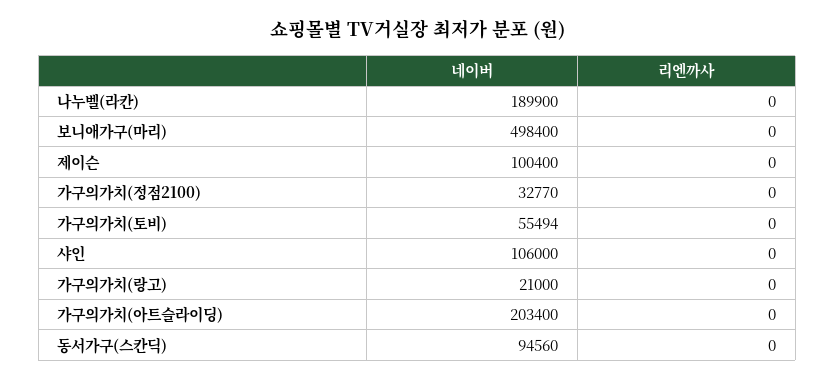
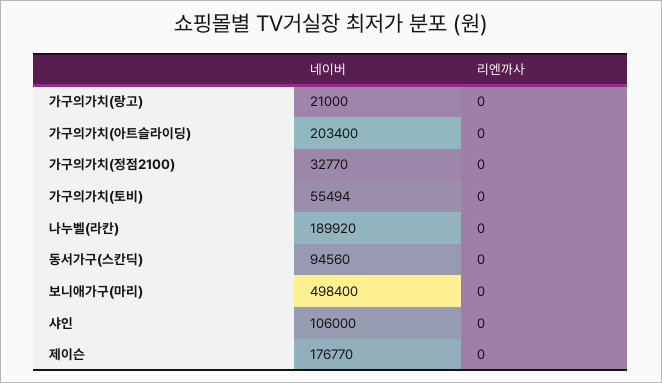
  {
    "네이버": {
-     "나누벨(라칸)": 189900,
+     "나누벨(라칸)": 189920,
      "보니애가구(마리)": 498400,
-     "제이슨": 100400,
+     "제이슨": 176770,
      "가구의가치(정점2100)": 32770,
      "가구의가치(토비)": 55494,
      "샤인": 106000,
      "가구의가치(랑고)": 21000,
      "가구의가치(아트슬라이딩)": 203400,
      "동서가구(스칸딕)": 94560
    },
    "리엔까사": {
      "나누벨(라칸)": 0,
      "보니애가구(마리)": 0,
      "제이슨": 0,
      "가구의가치(정점2100)": 0,
      "가구의가치(토비)": 0,
      "샤인": 0,
      "가구의가치(랑고)": 0,
      "가구의가치(아트슬라이딩)": 0,
      "동서가구(스칸딕)": 0
    }
  }

